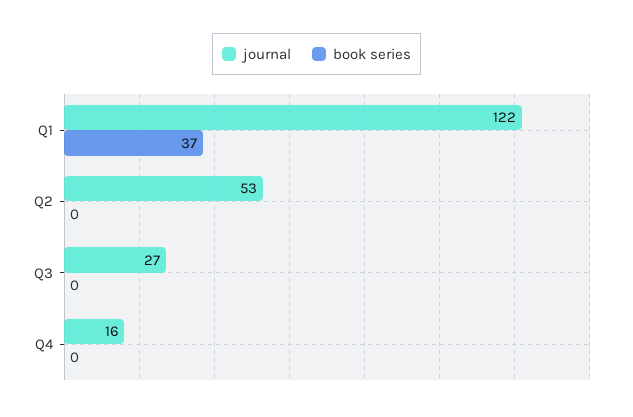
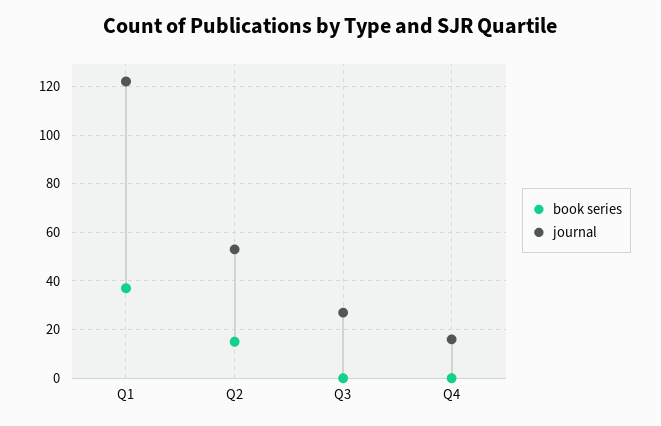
  {
    "journal": {
      "Q1": 122,
      "Q2": 53,
      "Q3": 27,
      "Q4": 16
    },
    "book series": {
      "Q1": 37,
-     "Q2": 0,
+     "Q2": 15,
      "Q3": 0,
      "Q4": 0
    }
  }

